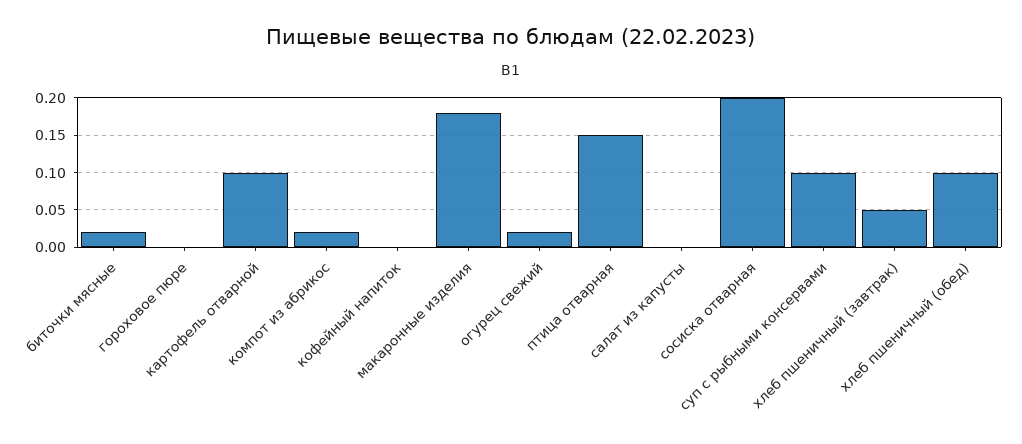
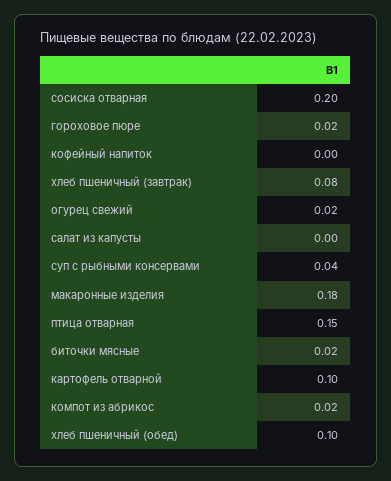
  {
    "биточки мясные": 0.02,
-   "гороховое пюре": 0,
+   "гороховое пюре": 0.02,
    "картофель отварной": 0.1,
    "компот из абрикос": 0.02,
    "кофейный напиток": 0,
    "макаронные изделия": 0.18,
    "огурец свежий": 0.02,
    "птица отварная": 0.15,
    "салат из капусты": 0,
    "сосиска отварная": 0.2,
-   "суп с рыбными консервами": 0.1,
+   "суп с рыбными консервами": 0.04,
-   "хлеб пшеничный (завтрак)": 0.05,
+   "хлеб пшеничный (завтрак)": 0.08,
    "хлеб пшеничный (обед)": 0.1
  }

